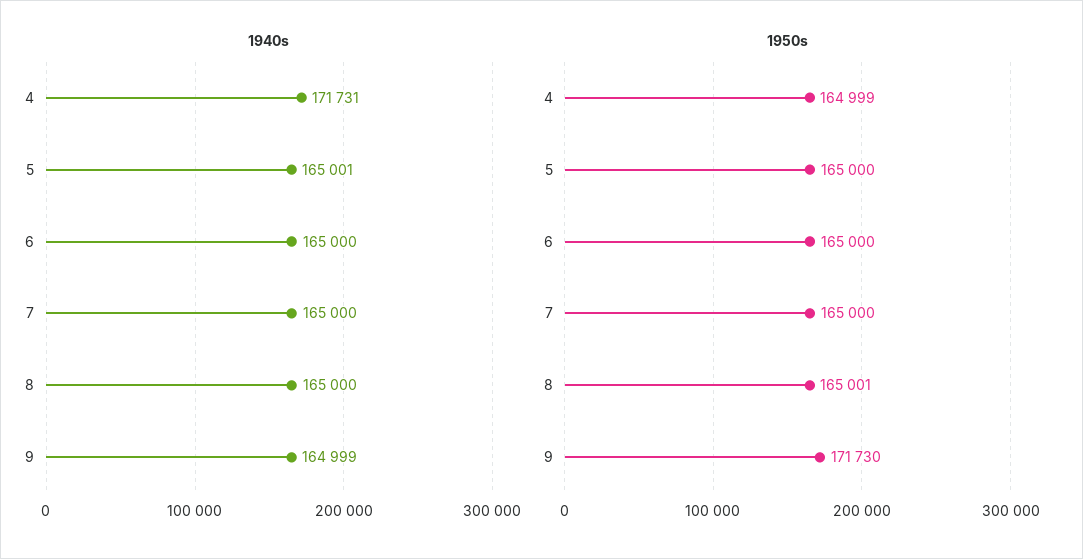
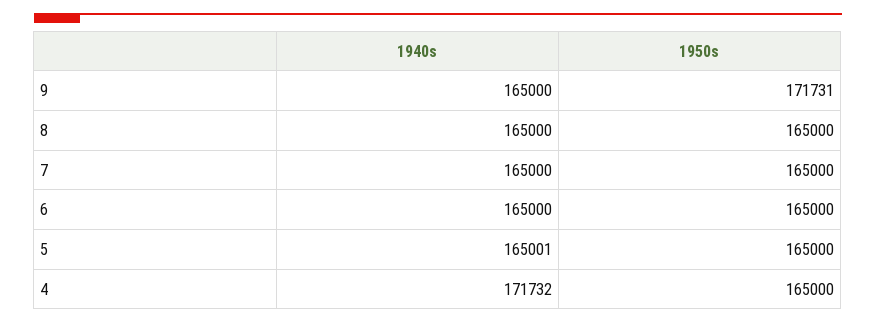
  {
    "1940s": {
-     "4": 171731,
+     "4": 171732,
      "5": 165001,
      "6": 165000,
      "7": 165000,
      "8": 165000,
-     "9": 164999
+     "9": 165000
    },
    "1950s": {
-     "4": 164999,
+     "4": 165000,
      "5": 165000,
      "6": 165000,
      "7": 165000,
-     "8": 165001,
+     "8": 165000,
-     "9": 171730
+     "9": 171731
    }
  }

